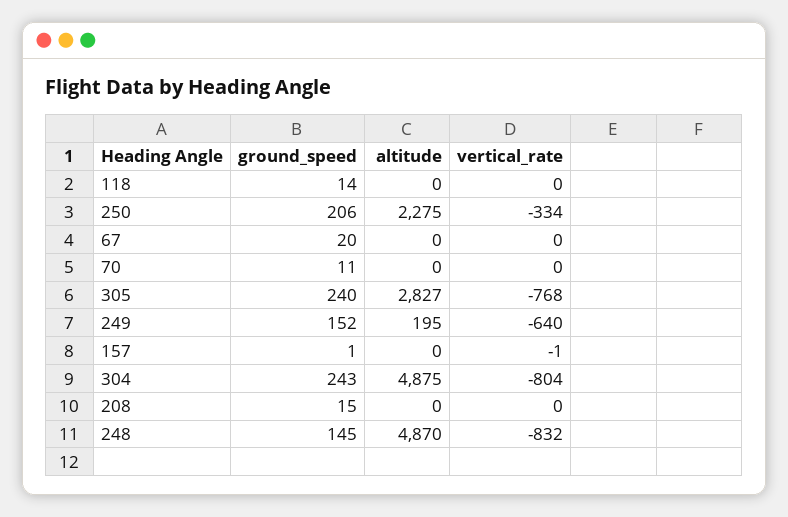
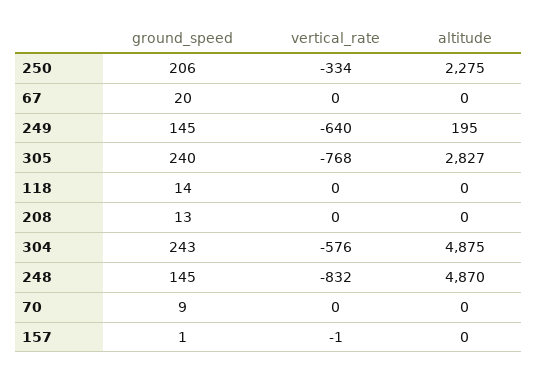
  {
    "ground_speed": {
      "118": 14,
      "250": 206,
      "67": 20,
-     "70": 11,
+     "70": 9,
      "305": 240,
-     "249": 152,
+     "249": 145,
      "157": 1,
      "304": 243,
-     "208": 15,
+     "208": 13,
      "248": 145
    },
    "altitude": {
      "118": 0,
      "250": 2275,
      "67": 0,
      "70": 0,
      "305": 2827,
      "249": 195,
      "157": 0,
      "304": 4875,
      "208": 0,
      "248": 4870
    },
    "vertical_rate": {
      "118": 0,
      "250": -334,
      "67": 0,
      "70": 0,
      "305": -768,
      "249": -640,
      "157": -1,
-     "304": -804,
+     "304": -576,
      "208": 0,
      "248": -832
    }
  }

